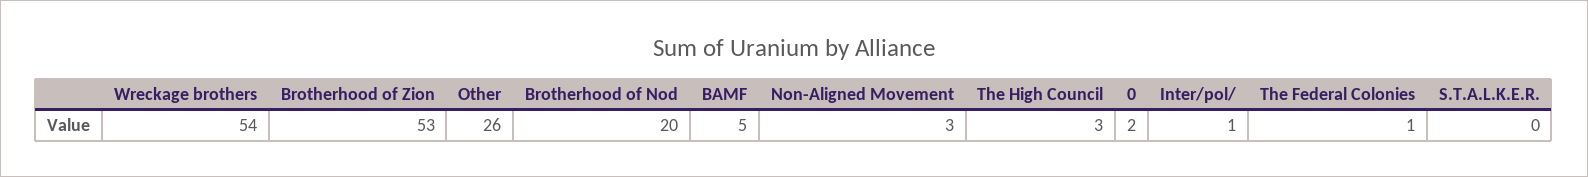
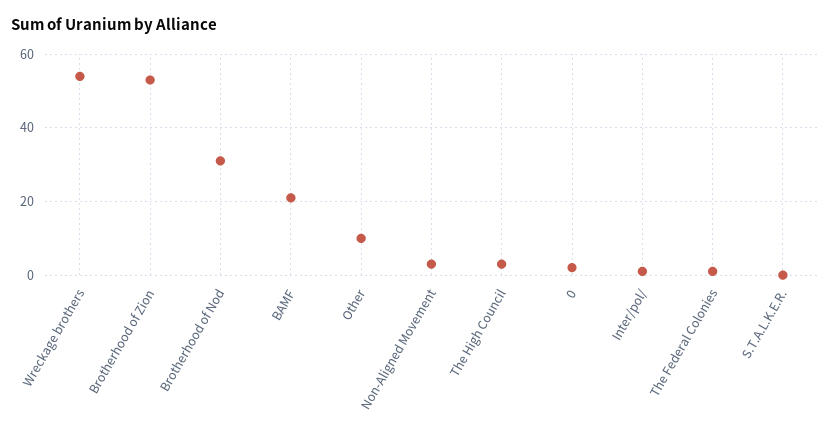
  {
    "Wreckage brothers": 54,
    "Brotherhood of Zion": 53,
-   "Other": 26,
+   "Other": 10,
-   "Brotherhood of Nod": 20,
+   "Brotherhood of Nod": 30,
-   "BAMF": 5,
+   "BAMF": 20,
    "Non-Aligned Movement": 3,
    "The High Council": 3,
    "0": 2,
    "Inter/pol/": 1,
    "The Federal Colonies": 1,
    "S.T.A.L.K.E.R.": 0
  }

